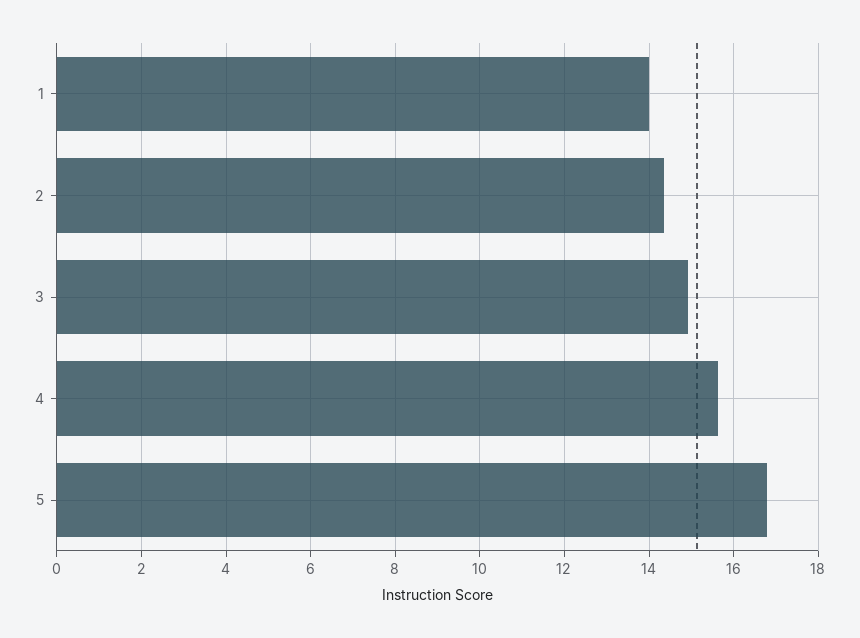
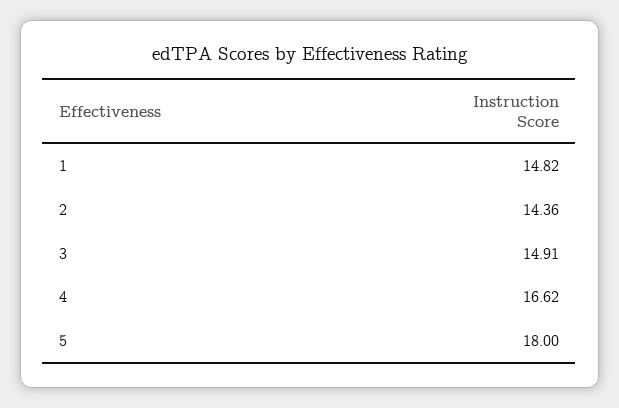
  {
-   "1": 14,
+   "1": 14.82,
    "2": 14.36,
    "3": 14.91,
-   "4": 15.6,
+   "4": 16.62,
-   "5": 16.8
+   "5": 18
  }

